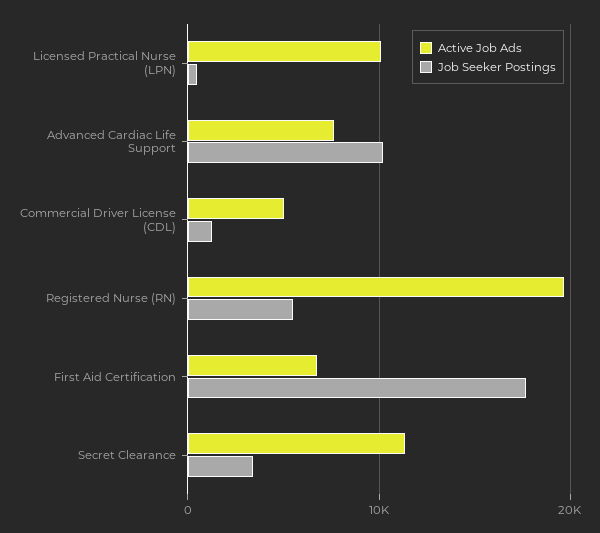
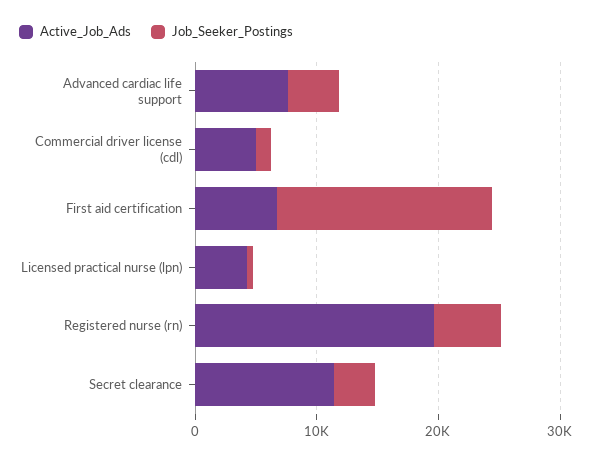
  {
    "Active Job Ads": {
-     "Licensed Practical Nurse (LPN)": 10000,
+     "Licensed Practical Nurse (LPN)": 4000,
      "Advanced Cardiac Life Support": 8000,
      "Commercial Driver License (CDL)": 5000,
      "Registered Nurse (RN)": 20000,
      "First Aid Certification": 7000,
      "Secret Clearance": 11000
    },
    "Job Seeker Postings": {
      "Licensed Practical Nurse (LPN)": 0,
-     "Advanced Cardiac Life Support": 10000,
+     "Advanced Cardiac Life Support": 4000,
      "Commercial Driver License (CDL)": 1000,
      "Registered Nurse (RN)": 5000,
      "First Aid Certification": 18000,
      "Secret Clearance": 3000
    }
  }

